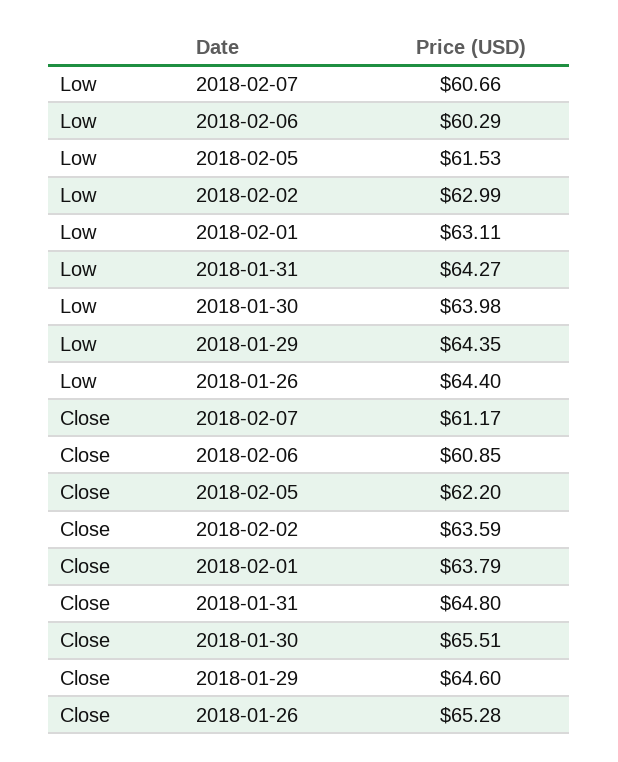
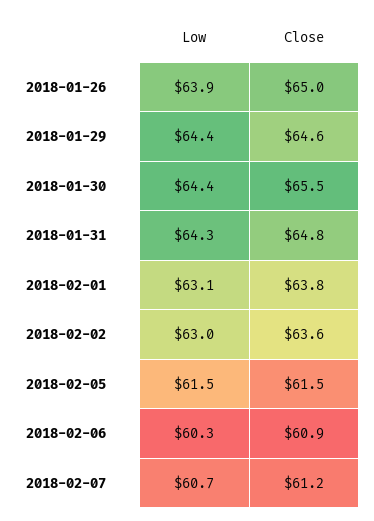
  {
    "Low": {
      "2018-02-07": 60.66,
      "2018-02-06": 60.29,
      "2018-02-05": 61.53,
      "2018-02-02": 62.99,
      "2018-02-01": 63.11,
      "2018-01-31": 64.27,
-     "2018-01-30": 63.98,
+     "2018-01-30": 64.4,
      "2018-01-29": 64.35,
-     "2018-01-26": 64.4
+     "2018-01-26": 63.9
    },
    "Close": {
      "2018-02-07": 61.17,
      "2018-02-06": 60.85,
-     "2018-02-05": 62.2,
+     "2018-02-05": 61.5,
      "2018-02-02": 63.59,
      "2018-02-01": 63.79,
      "2018-01-31": 64.8,
      "2018-01-30": 65.51,
      "2018-01-29": 64.6,
-     "2018-01-26": 65.28
+     "2018-01-26": 65
    }
  }

